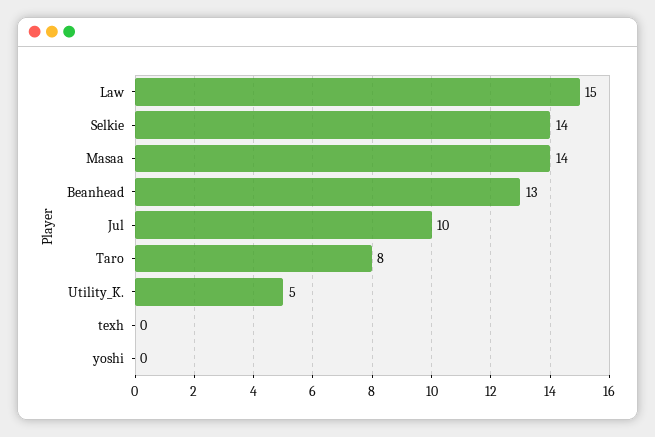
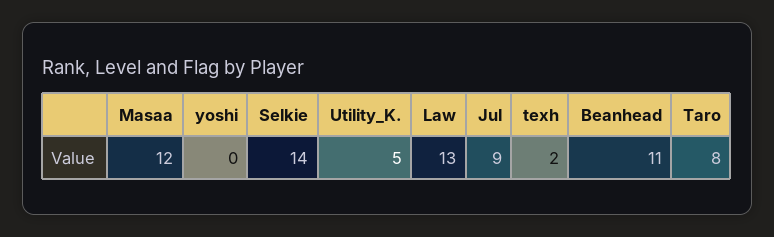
  {
-   "Law": 15,
+   "Law": 13,
    "Selkie": 14,
-   "Masaa": 14,
+   "Masaa": 12,
-   "Beanhead": 13,
+   "Beanhead": 11,
-   "Jul": 10,
+   "Jul": 9,
    "Taro": 8,
    "Utility_K.": 5,
-   "texh": 0,
+   "texh": 2,
    "yoshi": 0
  }

